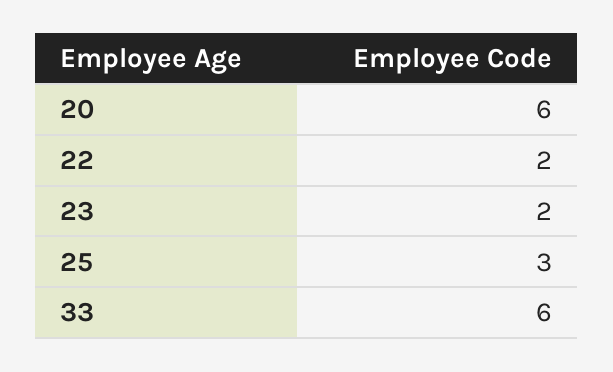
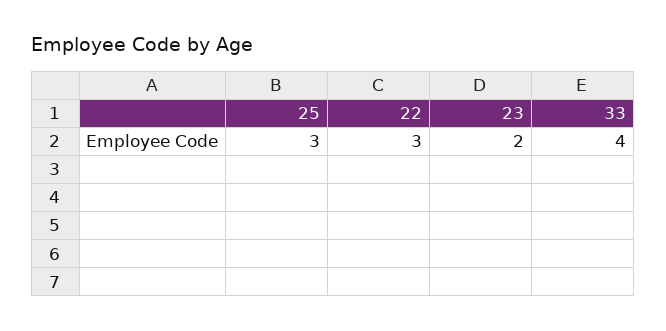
  {
-   "20": 6,
-   "22": 2,
+   "22": 3,
    "23": 2,
    "25": 3,
-   "33": 6
+   "33": 4
  }

